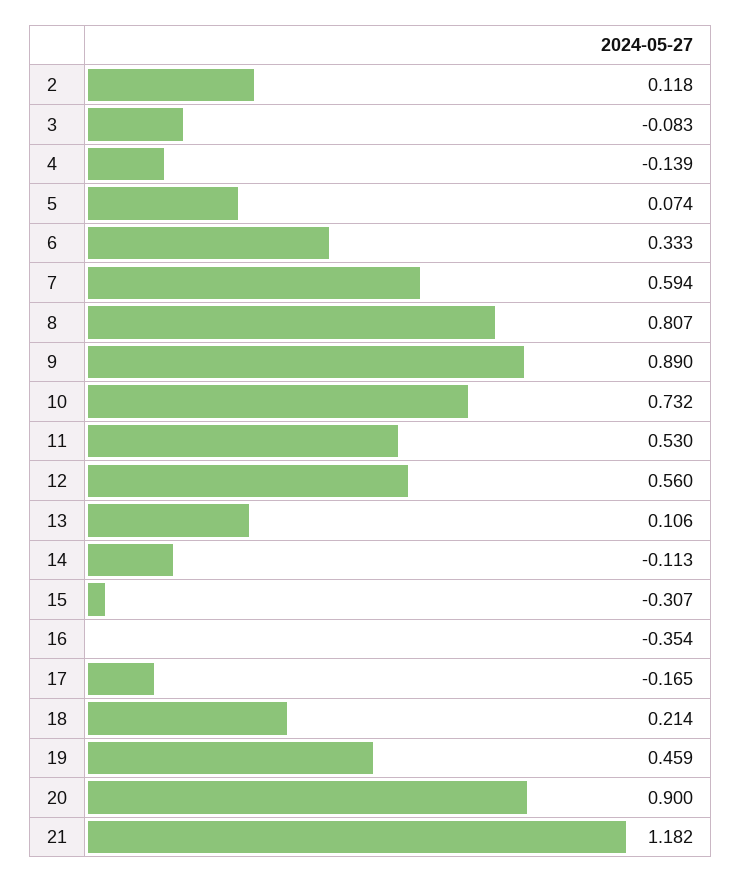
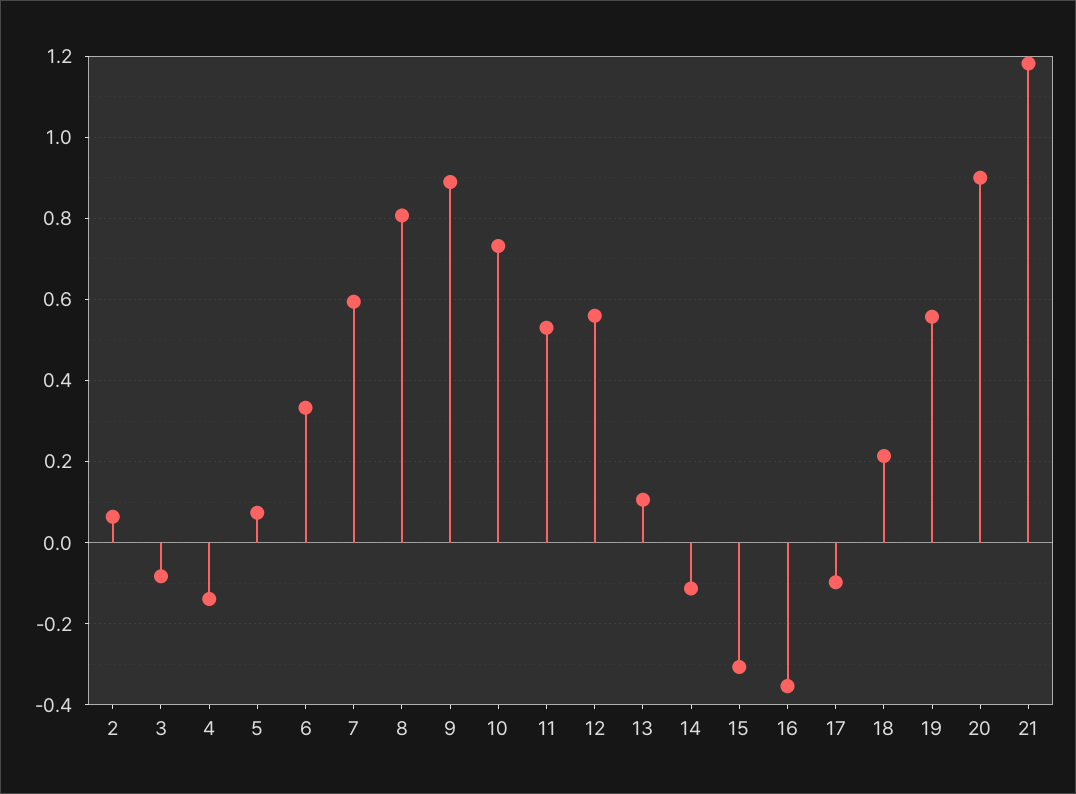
  {
-   "2": 0.118,
+   "2": 0.06,
    "3": -0.083,
    "4": -0.139,
    "5": 0.074,
    "6": 0.333,
    "7": 0.594,
    "8": 0.807,
    "9": 0.89,
    "10": 0.732,
    "11": 0.53,
    "12": 0.56,
    "13": 0.106,
    "14": -0.113,
    "15": -0.307,
    "16": -0.354,
-   "17": -0.165,
+   "17": -0.1,
    "18": 0.214,
-   "19": 0.459,
+   "19": 0.56,
    "20": 0.9,
    "21": 1.182
  }

